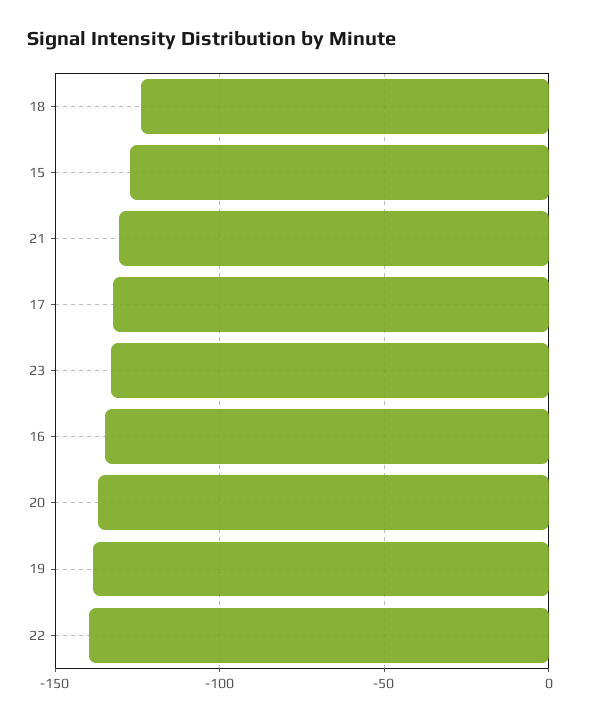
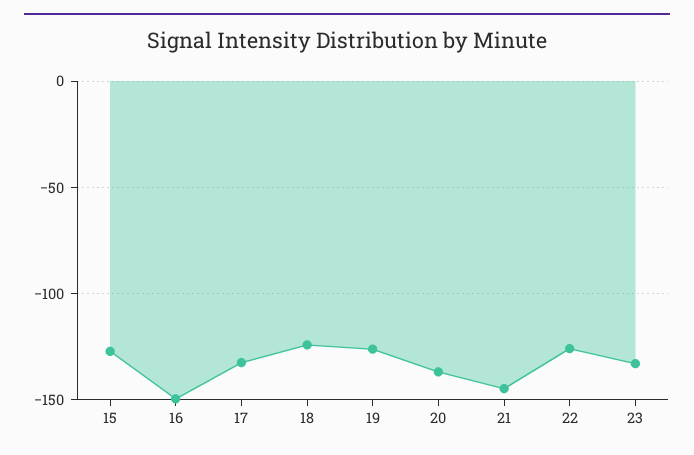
  {
    "18": -125,
    "15": -125,
-   "21": -130,
+   "21": -145,
    "17": -135,
    "23": -135,
-   "16": -135,
+   "16": -150,
    "20": -135,
-   "19": -140,
+   "19": -125,
-   "22": -140
+   "22": -125
  }

